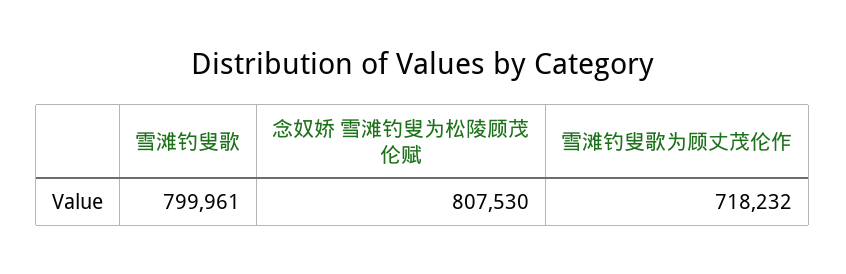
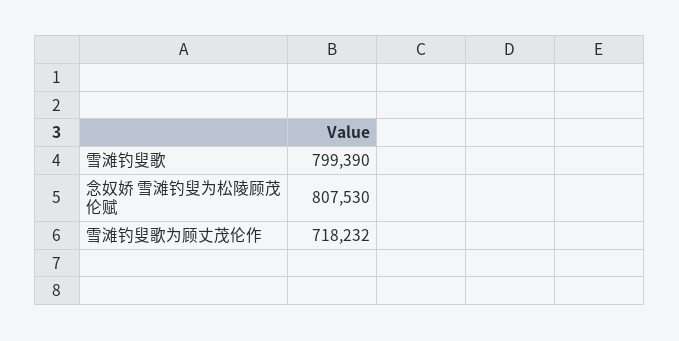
  {
-   "雪滩钓叟歌": 799961,
+   "雪滩钓叟歌": 799390,
    "念奴娇 雪滩钓叟为松陵顾茂伦赋": 807530,
    "雪滩钓叟歌为顾丈茂伦作": 718232
  }

